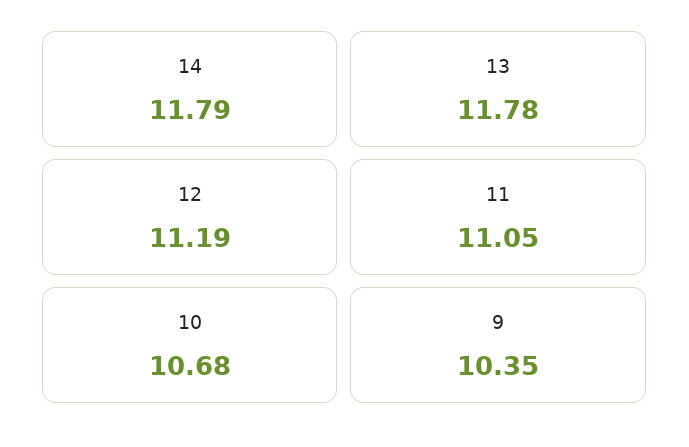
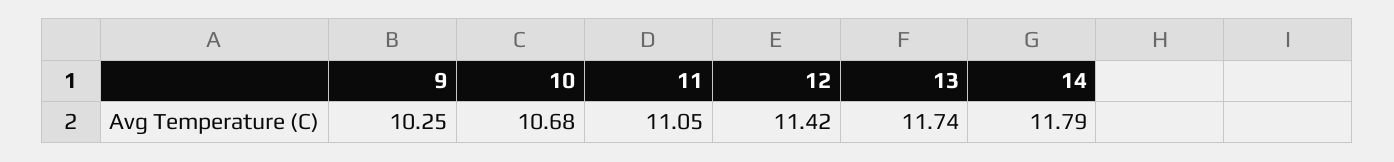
  {
    "14": 11.79,
-   "13": 11.78,
+   "13": 11.74,
-   "12": 11.19,
+   "12": 11.42,
    "11": 11.05,
    "10": 10.68,
-   "9": 10.35
+   "9": 10.25
  }

